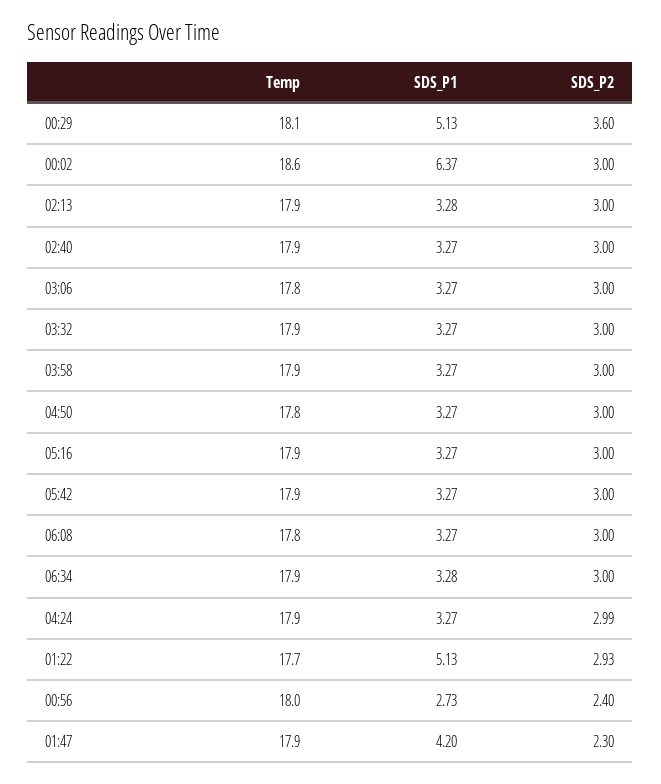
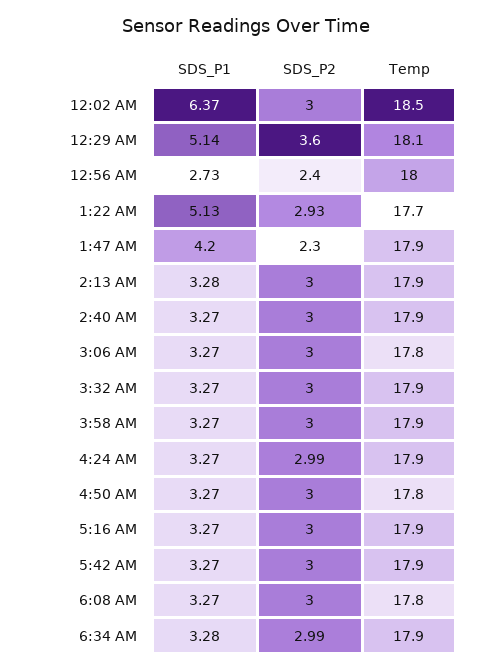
  {
    "Temp": {
      "00:29": 18.1,
-     "00:02": 18.6,
+     "00:02": 18.5,
      "02:13": 17.9,
      "02:40": 17.9,
      "03:06": 17.8,
      "03:32": 17.9,
      "03:58": 17.9,
      "04:50": 17.8,
      "05:16": 17.9,
      "05:42": 17.9,
      "06:08": 17.8,
      "06:34": 17.9,
      "04:24": 17.9,
      "01:22": 17.7,
      "00:56": 18,
      "01:47": 17.9
    },
    "SDS_P1": {
-     "00:29": 5.13,
+     "00:29": 5.14,
      "00:02": 6.37,
      "02:13": 3.28,
      "02:40": 3.27,
      "03:06": 3.27,
      "03:32": 3.27,
      "03:58": 3.27,
      "04:50": 3.27,
      "05:16": 3.27,
      "05:42": 3.27,
      "06:08": 3.27,
      "06:34": 3.28,
      "04:24": 3.27,
      "01:22": 5.13,
      "00:56": 2.73,
      "01:47": 4.2
    },
    "SDS_P2": {
      "00:29": 3.6,
      "00:02": 3,
      "02:13": 3,
      "02:40": 3,
      "03:06": 3,
      "03:32": 3,
      "03:58": 3,
      "04:50": 3,
      "05:16": 3,
      "05:42": 3,
      "06:08": 3,
-     "06:34": 3,
+     "06:34": 2.99,
      "04:24": 2.99,
      "01:22": 2.93,
      "00:56": 2.4,
      "01:47": 2.3
    }
  }

